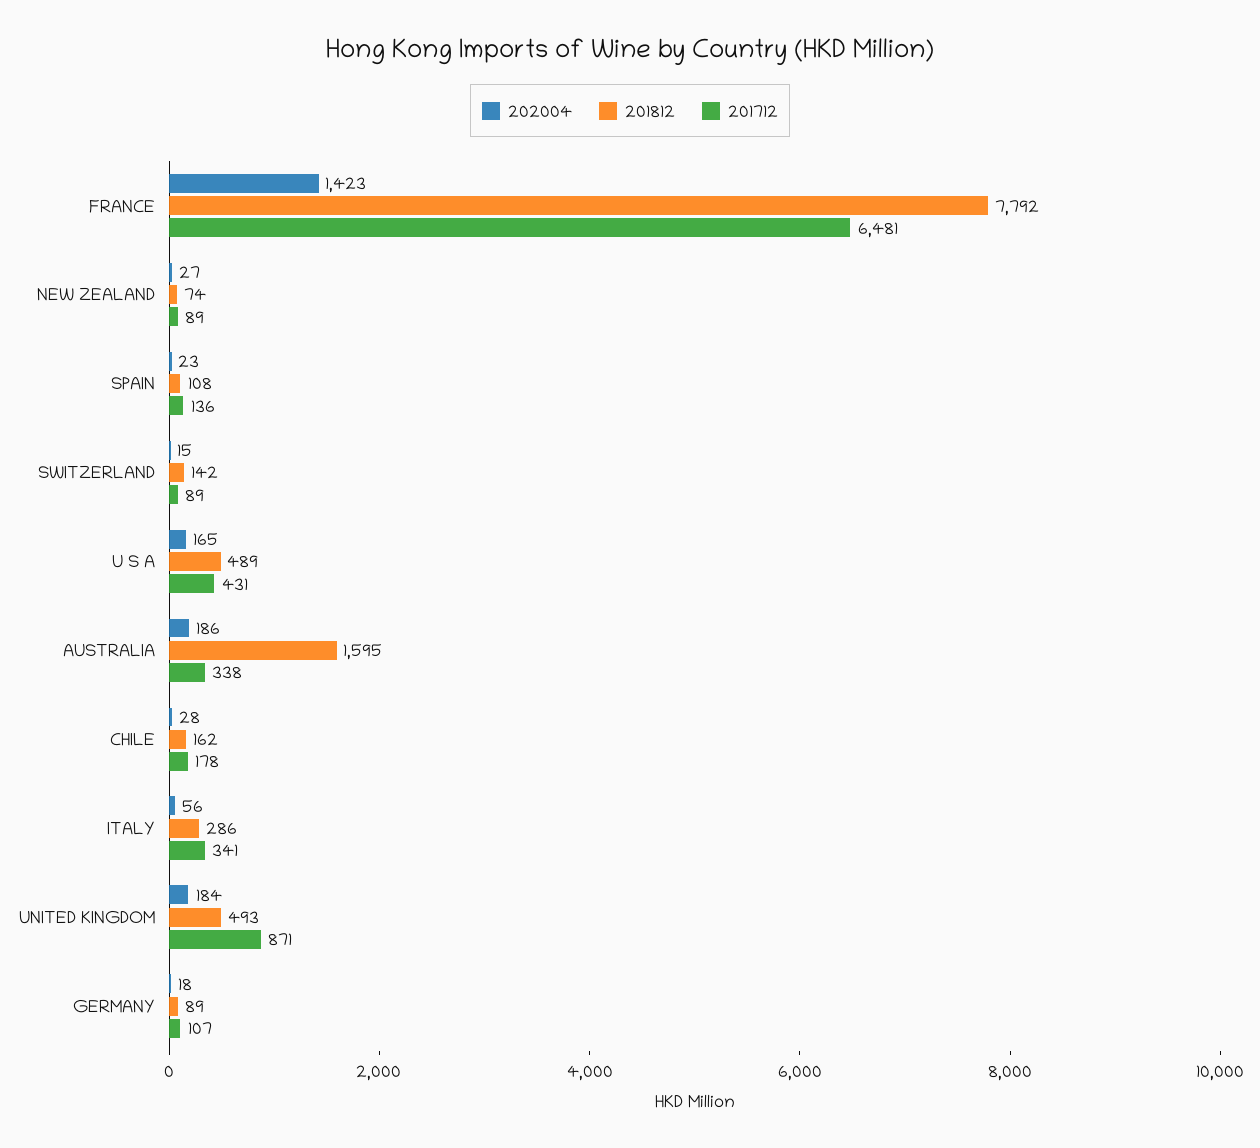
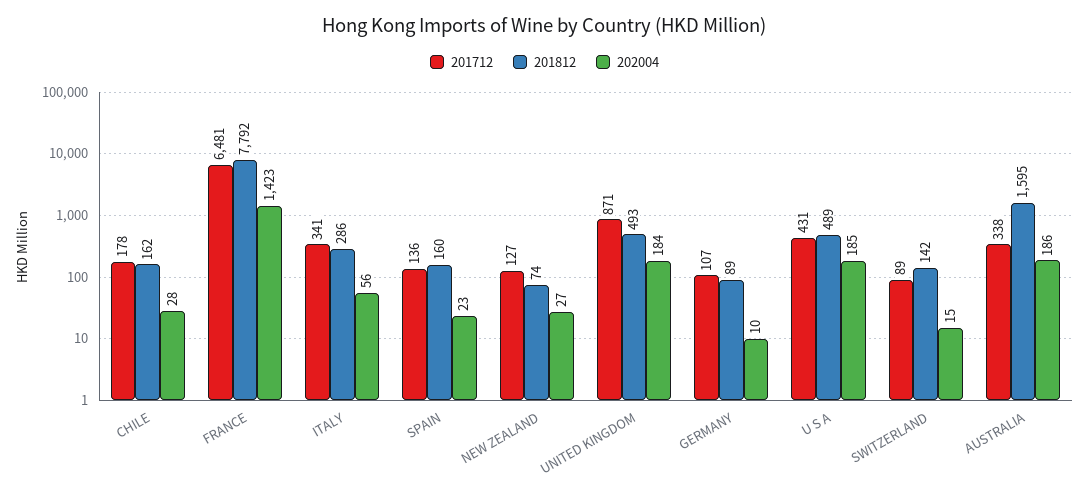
  {
    "202004": {
      "FRANCE": 1423,
      "NEW ZEALAND": 27,
      "SPAIN": 23,
      "SWITZERLAND": 15,
-     "U S A": 165,
+     "U S A": 185,
      "AUSTRALIA": 186,
      "CHILE": 28,
      "ITALY": 56,
      "UNITED KINGDOM": 184,
-     "GERMANY": 18
+     "GERMANY": 10
    },
    "201812": {
      "FRANCE": 7792,
      "NEW ZEALAND": 74,
-     "SPAIN": 108,
+     "SPAIN": 160,
      "SWITZERLAND": 142,
      "U S A": 489,
      "AUSTRALIA": 1595,
      "CHILE": 162,
      "ITALY": 286,
      "UNITED KINGDOM": 493,
      "GERMANY": 89
    },
    "201712": {
      "FRANCE": 6481,
-     "NEW ZEALAND": 89,
+     "NEW ZEALAND": 127,
      "SPAIN": 136,
      "SWITZERLAND": 89,
      "U S A": 431,
      "AUSTRALIA": 338,
      "CHILE": 178,
      "ITALY": 341,
      "UNITED KINGDOM": 871,
      "GERMANY": 107
    }
  }

